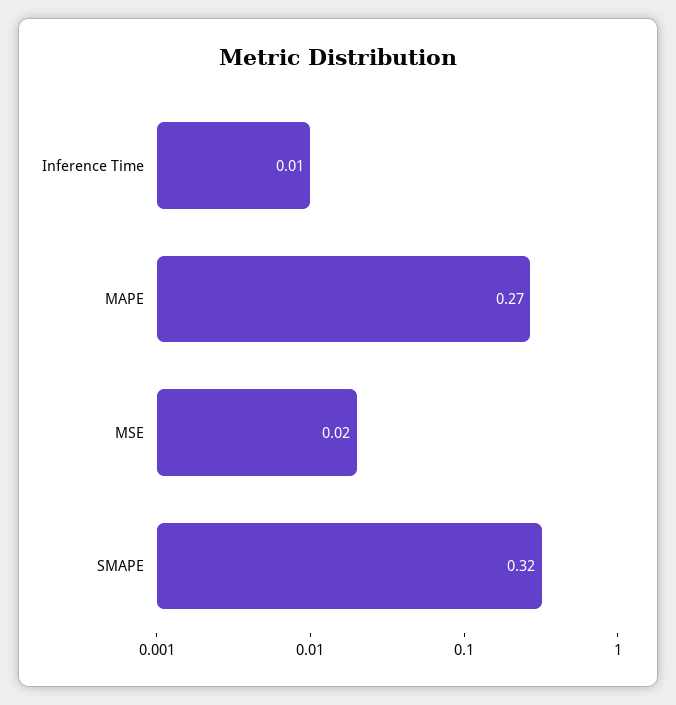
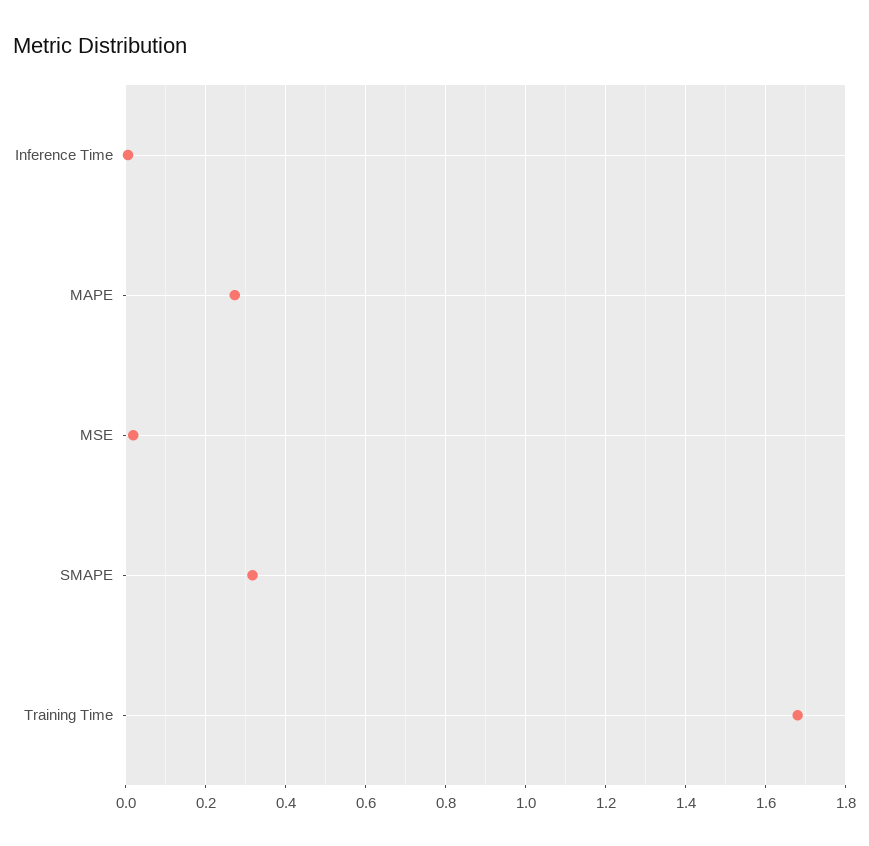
  {
    "Inference Time": 0.01,
    "MAPE": 0.27,
    "MSE": 0.02,
-   "SMAPE": 0.32
+   "SMAPE": 0.32,
+   "Training Time": 1.68
  }

